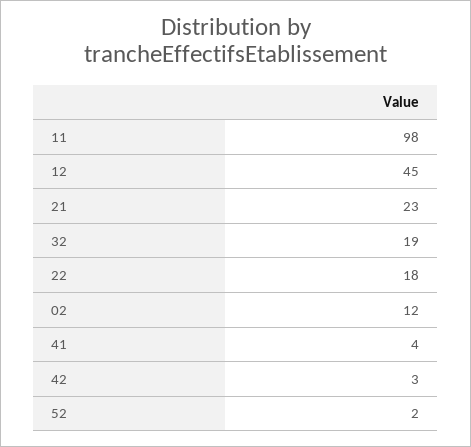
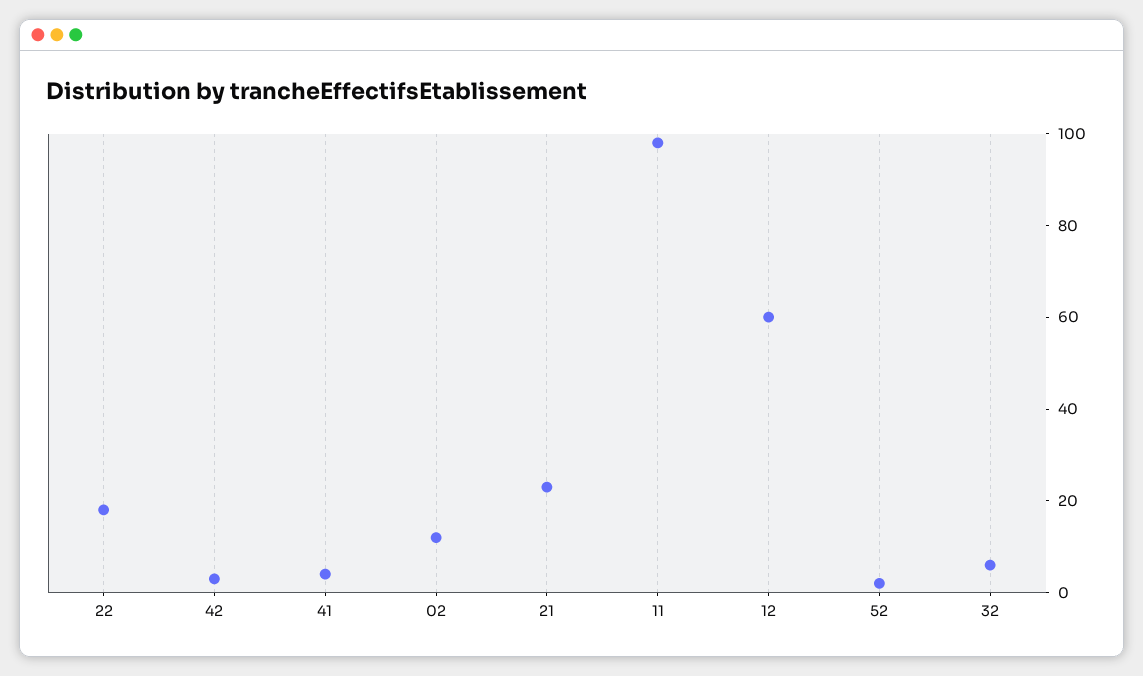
  {
    "11": 98,
-   "12": 45,
+   "12": 60,
    "21": 23,
-   "32": 19,
+   "32": 5,
    "22": 18,
    "02": 12,
    "41": 4,
    "42": 3,
    "52": 2
  }

